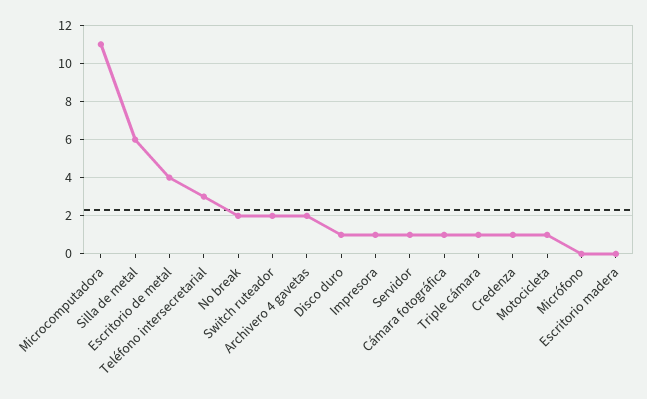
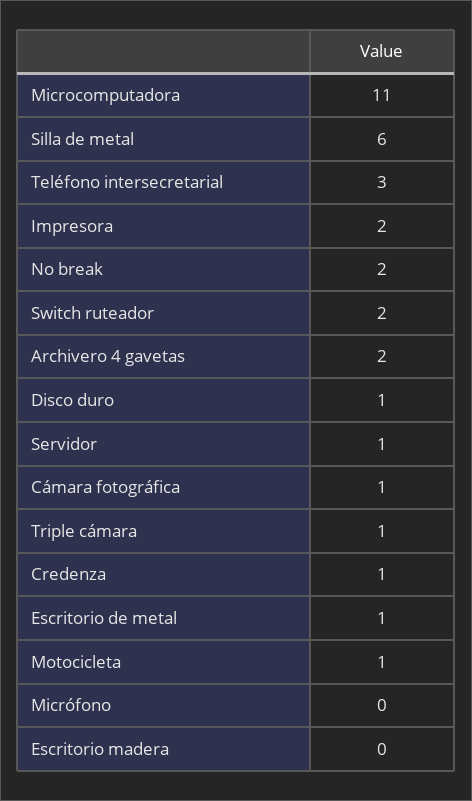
  {
    "Microcomputadora": 11,
    "Silla de metal": 6,
-   "Escritorio de metal": 4,
+   "Escritorio de metal": 1,
    "Teléfono intersecretarial": 3,
    "No break": 2,
    "Switch ruteador": 2,
    "Archivero 4 gavetas": 2,
    "Disco duro": 1,
-   "Impresora": 1,
+   "Impresora": 2,
    "Servidor": 1,
    "Cámara fotográfica": 1,
    "Triple cámara": 1,
    "Credenza": 1,
    "Motocicleta": 1,
    "Micrófono": 0,
    "Escritorio madera": 0
  }

